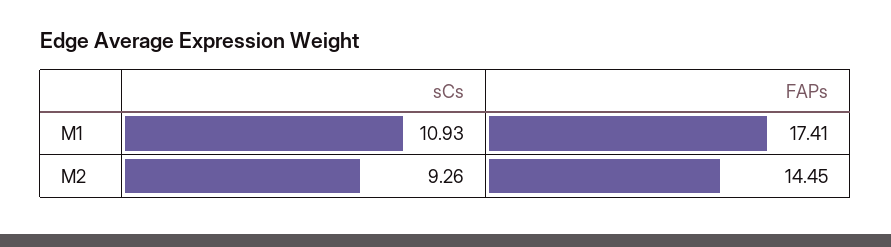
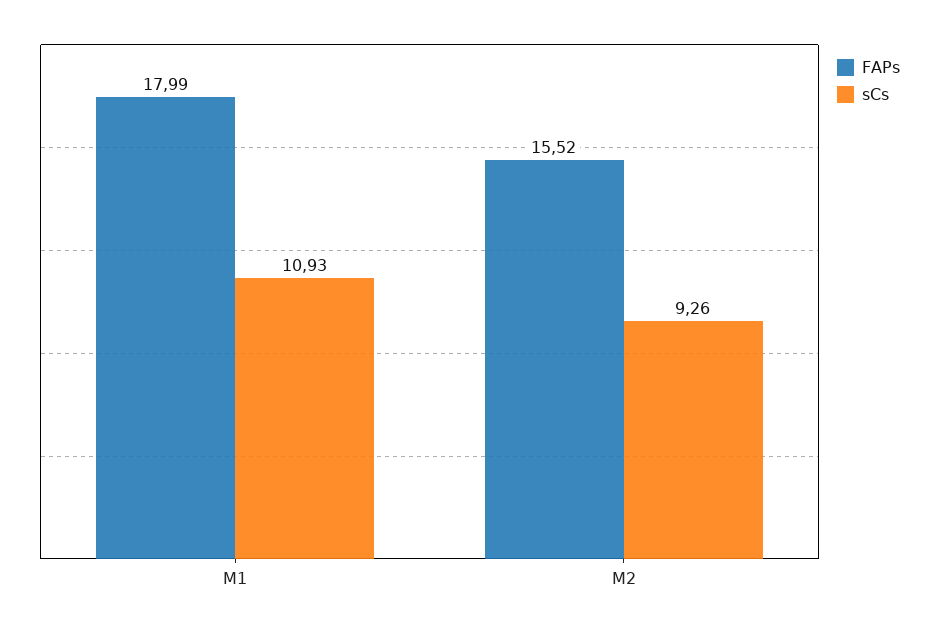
  {
    "sCs": {
      "M1": 10.93,
      "M2": 9.26
    },
    "FAPs": {
-     "M1": 17.41,
+     "M1": 17.99,
-     "M2": 14.45
+     "M2": 15.52
    }
  }

